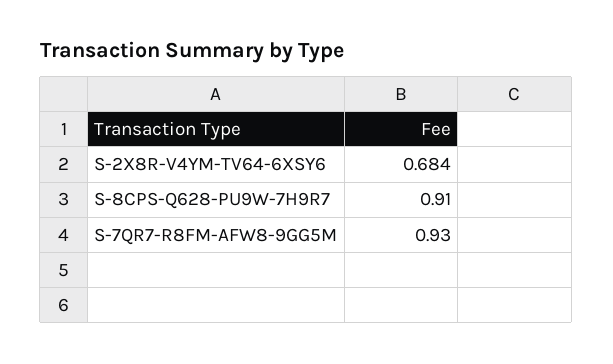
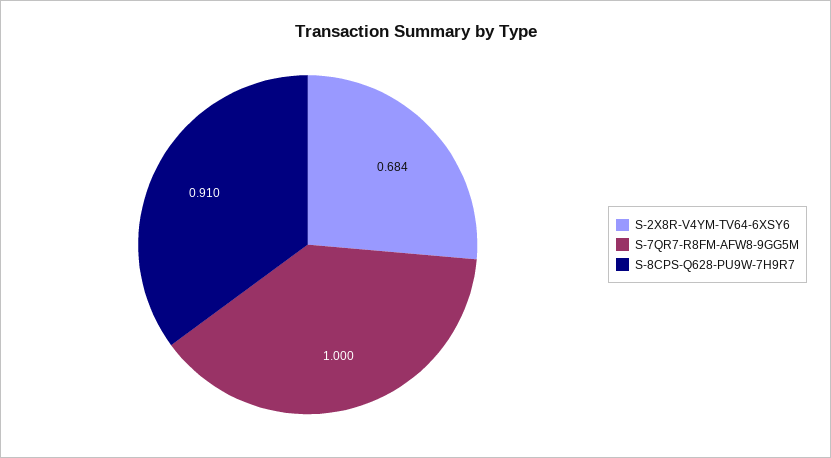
  {
    "S-2X8R-V4YM-TV64-6XSY6": 0.684,
    "S-8CPS-Q628-PU9W-7H9R7": 0.91,
-   "S-7QR7-R8FM-AFW8-9GG5M": 0.93
+   "S-7QR7-R8FM-AFW8-9GG5M": 1
  }

